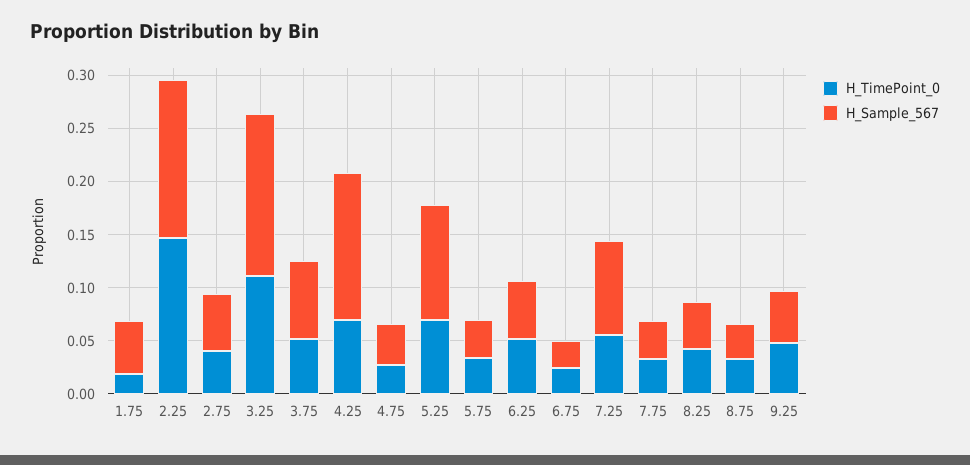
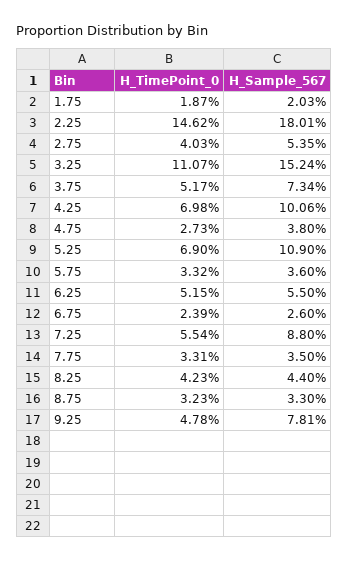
  {
    "H_TimePoint_0": {
      "1.75": 0.0187,
      "2.25": 0.1462,
      "2.75": 0.0403,
      "3.25": 0.1107,
      "3.75": 0.0517,
      "4.25": 0.0698,
      "4.75": 0.0273,
      "5.25": 0.069,
      "5.75": 0.0332,
      "6.25": 0.0515,
      "6.75": 0.0239,
      "7.25": 0.0554,
      "7.75": 0.0331,
      "8.25": 0.0423,
      "8.75": 0.0323,
      "9.25": 0.0478
    },
    "H_Sample_567": {
-     "1.75": 0.05,
+     "1.75": 0.0203,
-     "2.25": 0.15,
+     "2.25": 0.1801,
      "2.75": 0.0535,
      "3.25": 0.1524,
      "3.75": 0.0734,
-     "4.25": 0.14,
+     "4.25": 0.1006,
      "4.75": 0.038,
      "5.25": 0.109,
      "5.75": 0.036,
      "6.25": 0.055,
      "6.75": 0.026,
      "7.25": 0.088,
      "7.75": 0.035,
      "8.25": 0.044,
      "8.75": 0.033,
-     "9.25": 0.05
+     "9.25": 0.0781
    }
  }

